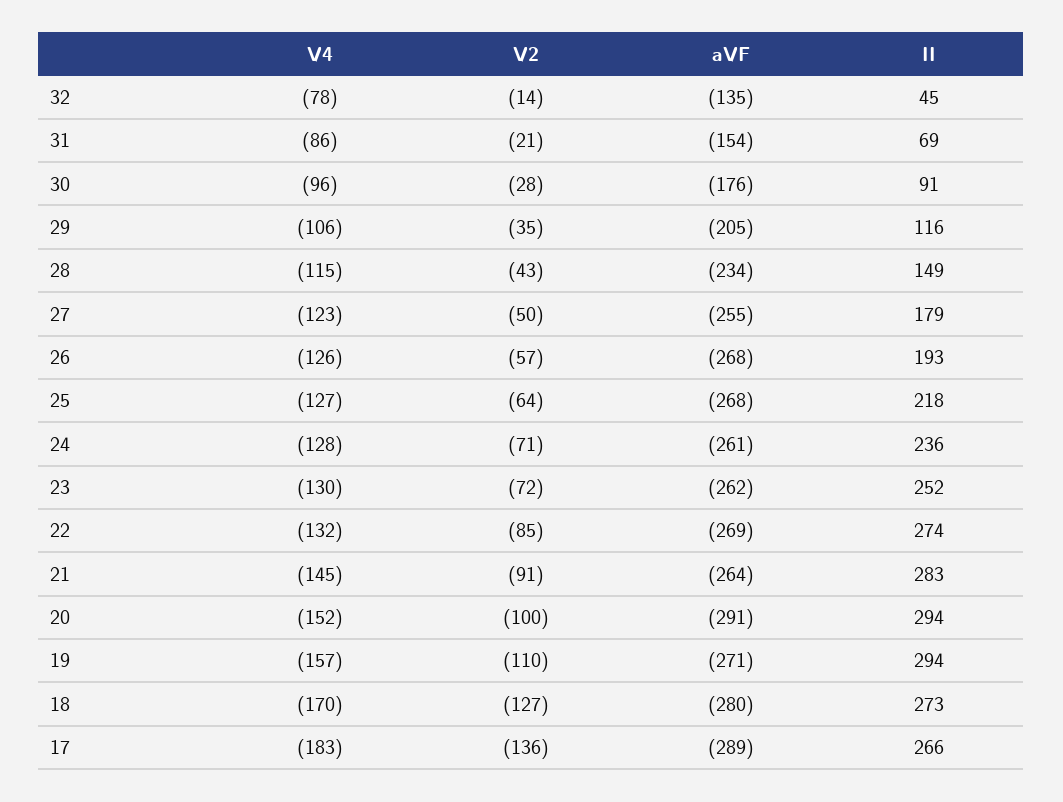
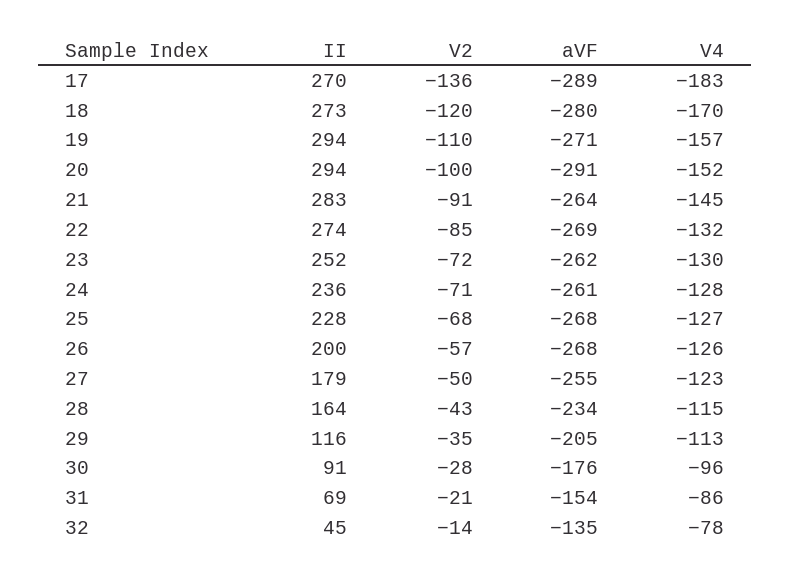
  {
    "V4": {
      "32": -78,
      "31": -86,
      "30": -96,
-     "29": -106,
+     "29": -113,
      "28": -115,
      "27": -123,
      "26": -126,
      "25": -127,
      "24": -128,
      "23": -130,
      "22": -132,
      "21": -145,
      "20": -152,
      "19": -157,
      "18": -170,
      "17": -183
    },
    "V2": {
      "32": -14,
      "31": -21,
      "30": -28,
      "29": -35,
      "28": -43,
      "27": -50,
      "26": -57,
-     "25": -64,
+     "25": -68,
      "24": -71,
      "23": -72,
      "22": -85,
      "21": -91,
      "20": -100,
      "19": -110,
-     "18": -127,
+     "18": -120,
      "17": -136
    },
    "aVF": {
      "32": -135,
      "31": -154,
      "30": -176,
      "29": -205,
      "28": -234,
      "27": -255,
      "26": -268,
      "25": -268,
      "24": -261,
      "23": -262,
      "22": -269,
      "21": -264,
      "20": -291,
      "19": -271,
      "18": -280,
      "17": -289
    },
    "II": {
      "32": 45,
      "31": 69,
      "30": 91,
      "29": 116,
-     "28": 149,
+     "28": 164,
      "27": 179,
-     "26": 193,
+     "26": 200,
-     "25": 218,
+     "25": 228,
      "24": 236,
      "23": 252,
      "22": 274,
      "21": 283,
      "20": 294,
      "19": 294,
      "18": 273,
-     "17": 266
+     "17": 270
    }
  }

